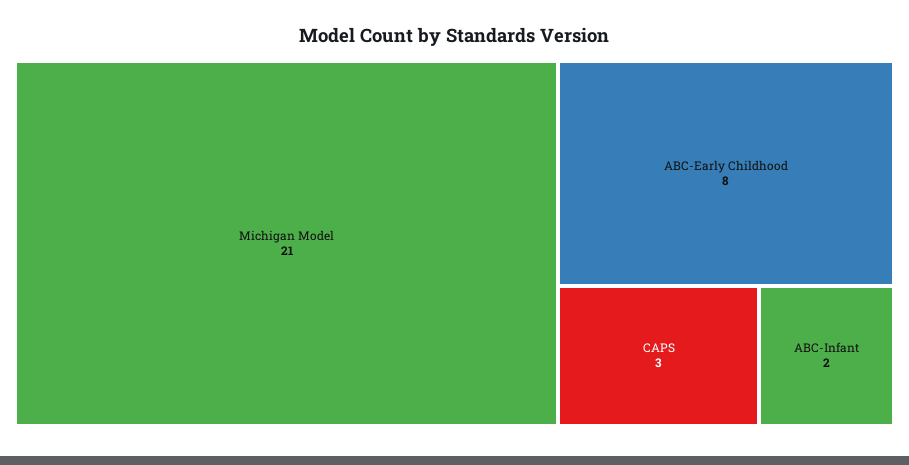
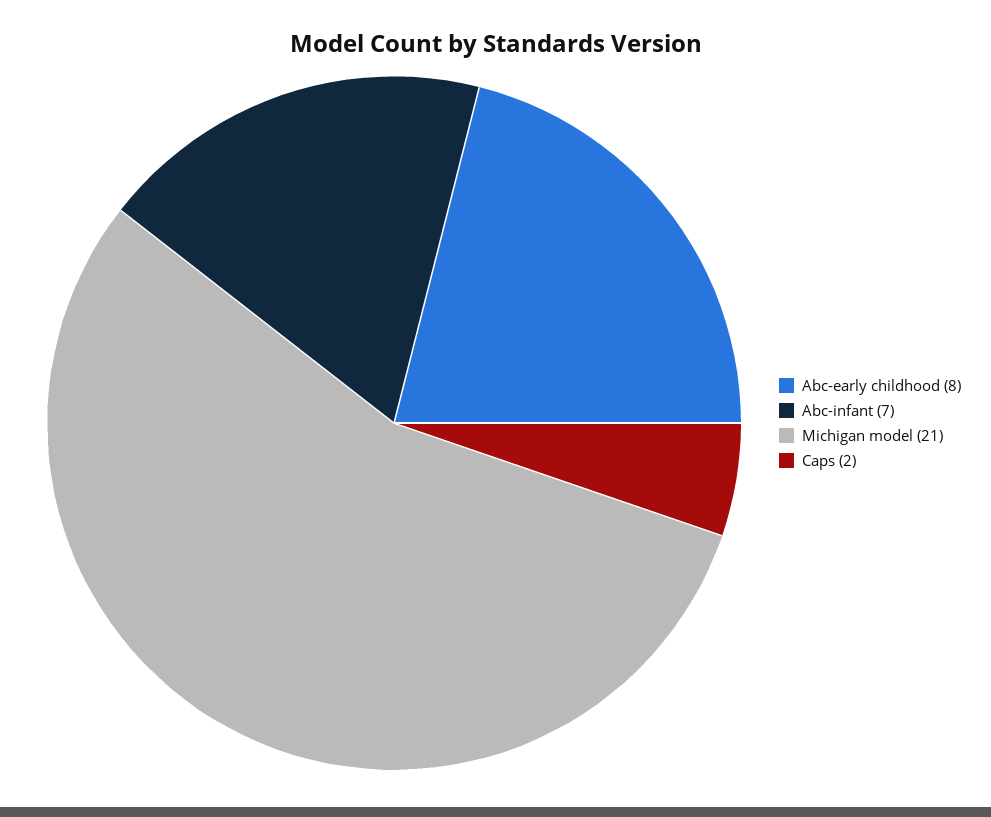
  {
    "Michigan Model": 21,
    "ABC-Early Childhood": 8,
-   "CAPS": 3,
+   "CAPS": 2,
-   "ABC-Infant": 2
+   "ABC-Infant": 7
  }

